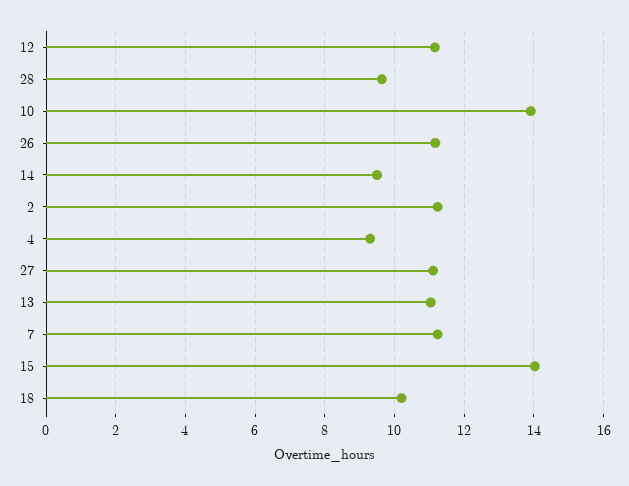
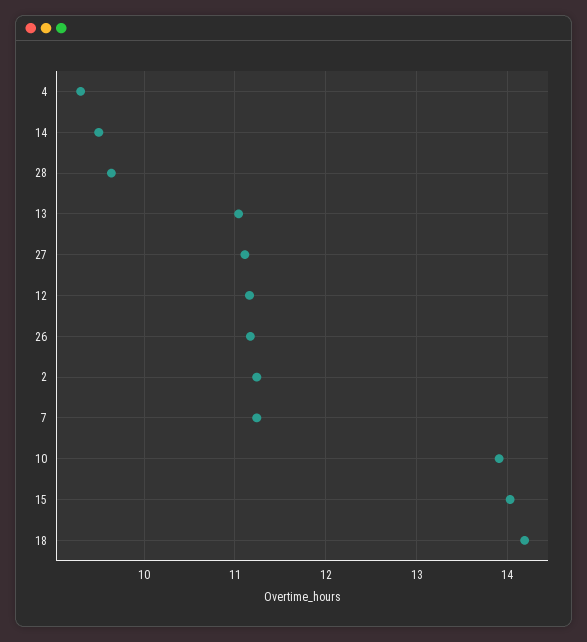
  {
    "12": 11.2,
    "28": 9.6,
    "10": 13.9,
    "26": 11.2,
    "14": 9.5,
    "2": 11.2,
    "4": 9.3,
    "27": 11.1,
    "13": 11,
    "7": 11.2,
    "15": 14,
-   "18": 10.2
+   "18": 14.2
  }

